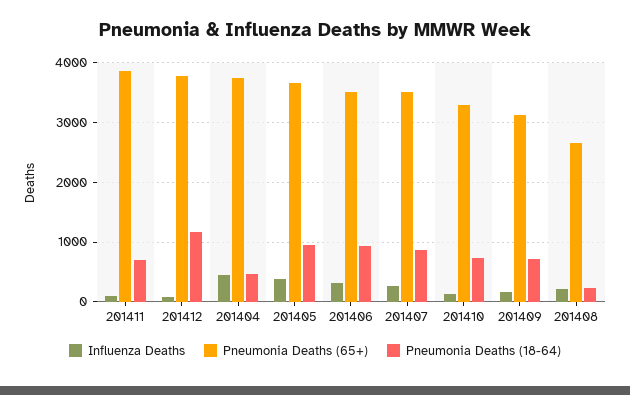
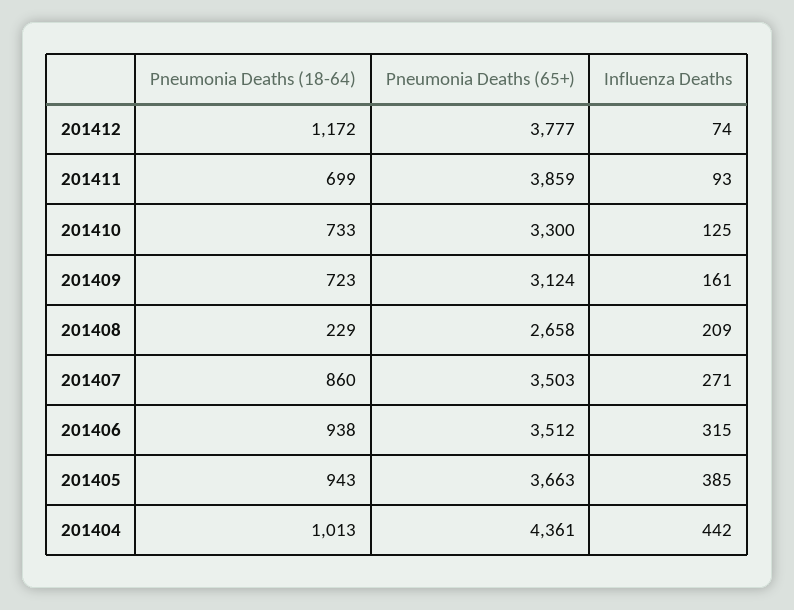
  {
    "Influenza Deaths": {
      "201411": 93,
      "201412": 74,
      "201404": 442,
      "201405": 385,
      "201406": 315,
      "201407": 271,
      "201410": 125,
      "201409": 161,
      "201408": 209
    },
    "Pneumonia Deaths (65+)": {
      "201411": 3859,
      "201412": 3777,
-     "201404": 3800,
+     "201404": 4361,
      "201405": 3663,
      "201406": 3512,
      "201407": 3503,
      "201410": 3300,
      "201409": 3124,
      "201408": 2658
    },
    "Pneumonia Deaths (18-64)": {
      "201411": 699,
      "201412": 1172,
-     "201404": 400,
+     "201404": 1013,
      "201405": 943,
      "201406": 938,
      "201407": 860,
      "201410": 733,
      "201409": 723,
      "201408": 229
    }
  }

